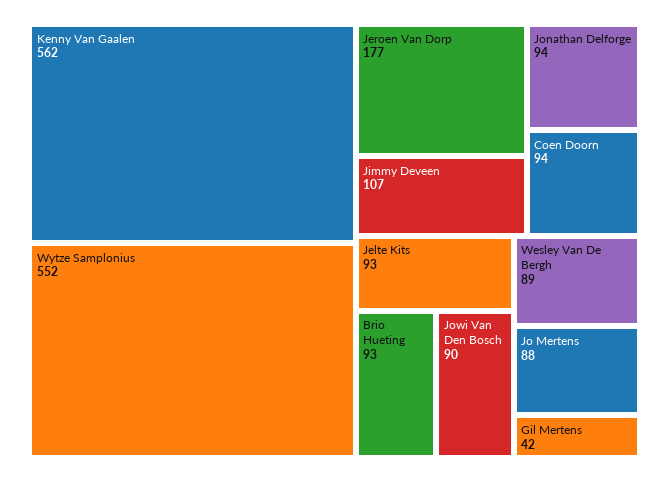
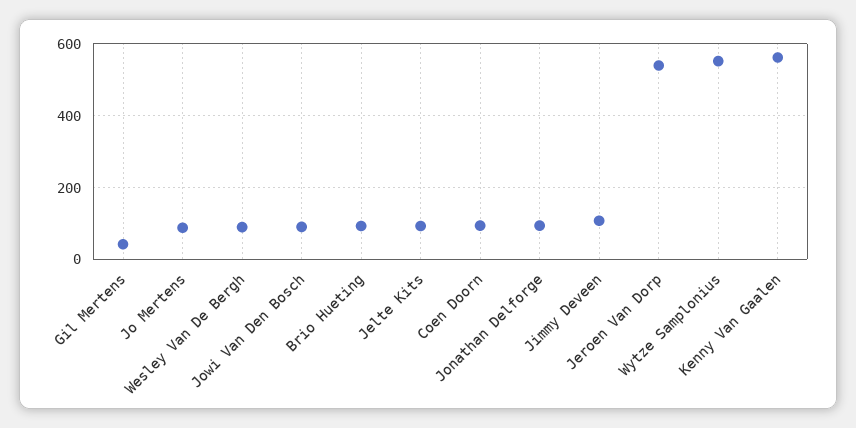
  {
    "Kenny Van Gaalen": 562,
    "Wytze Samplonius": 552,
-   "Jeroen Van Dorp": 177,
+   "Jeroen Van Dorp": 540,
    "Jimmy Deveen": 107,
    "Jonathan Delforge": 94,
    "Coen Doorn": 94,
    "Jelte Kits": 93,
    "Brio Hueting": 93,
    "Jowi Van Den Bosch": 90,
    "Wesley Van De Bergh": 89,
    "Jo Mertens": 88,
    "Gil Mertens": 42
  }

